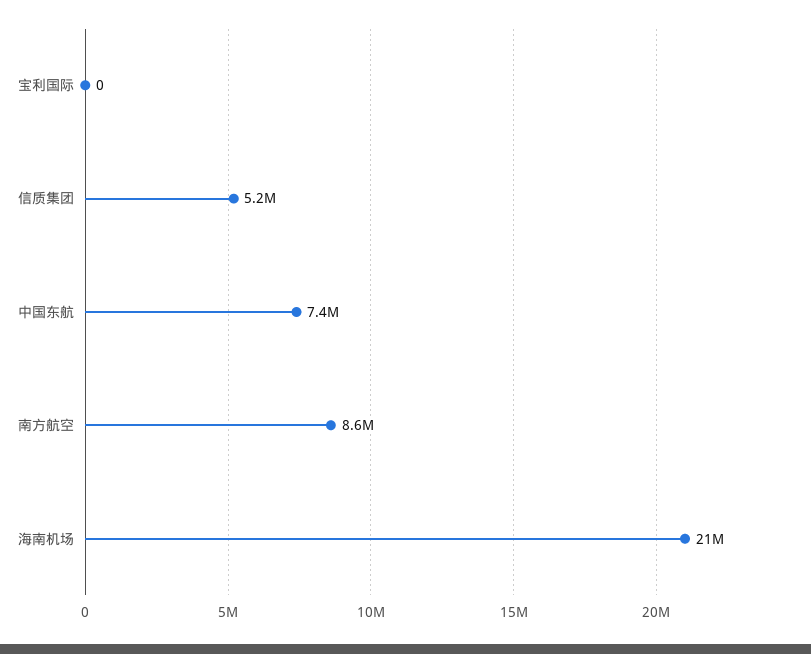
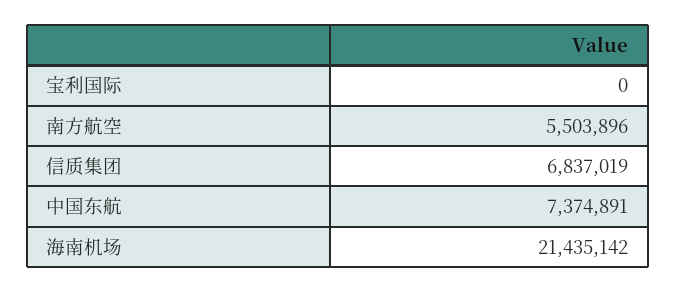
  {
    "宝利国际": 0,
-   "信质集团": 5200000,
+   "信质集团": 6837019,
    "中国东航": 7374891,
-   "南方航空": 8600000,
+   "南方航空": 5503896,
    "海南机场": 21435142
  }

